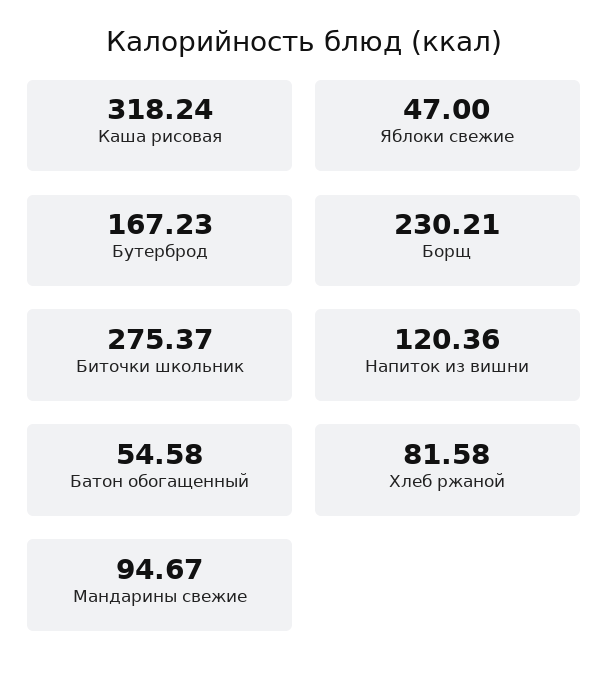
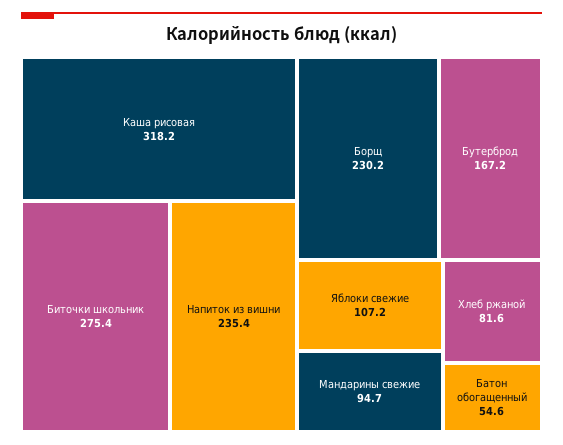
  {
    "Каша рисовая": 318.24,
-   "Яблоки свежие": 47,
+   "Яблоки свежие": 107.2,
    "Бутерброд": 167.23,
    "Борщ": 230.21,
    "Биточки школьник": 275.37,
-   "Напиток из вишни": 120.36,
+   "Напиток из вишни": 235.4,
    "Батон обогащенный": 54.58,
    "Хлеб ржаной": 81.58,
    "Мандарины свежие": 94.67
  }

